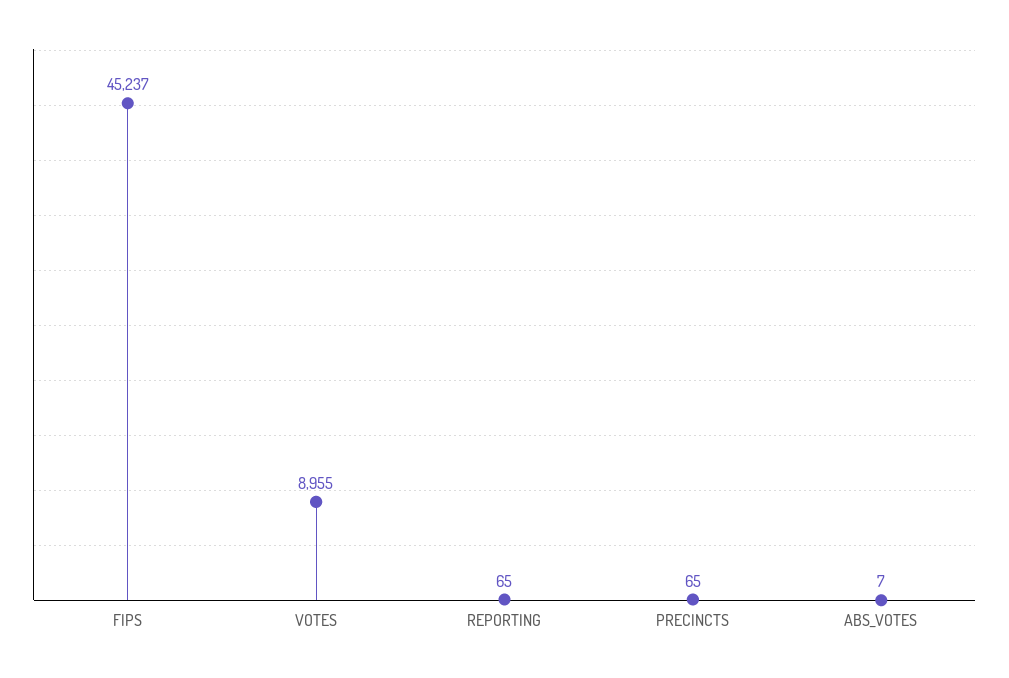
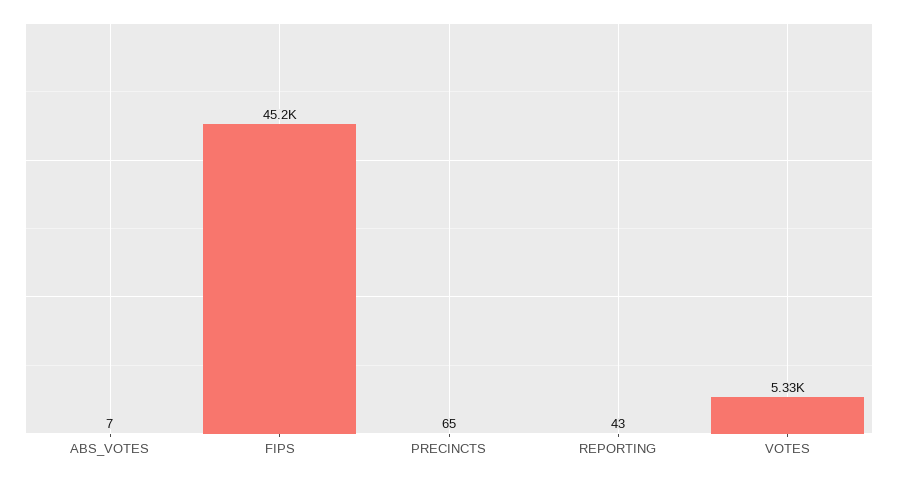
  {
    "FIPS": 45237,
-   "VOTES": 8955,
+   "VOTES": 5330,
-   "REPORTING": 65,
+   "REPORTING": 43,
    "PRECINCTS": 65,
    "ABS_VOTES": 7
  }

